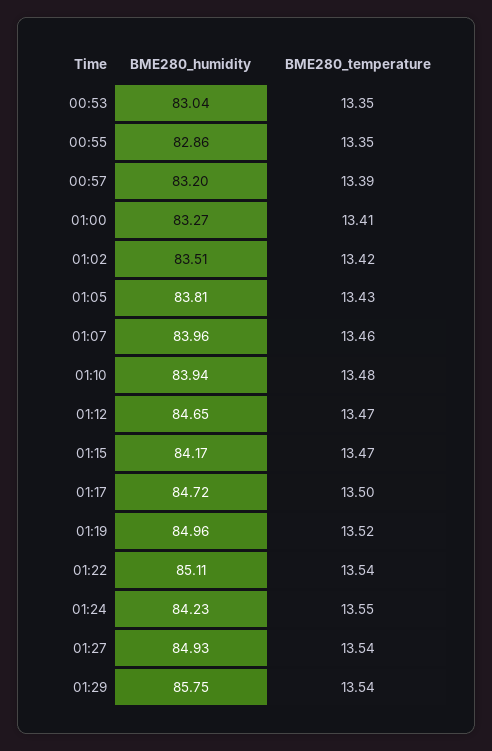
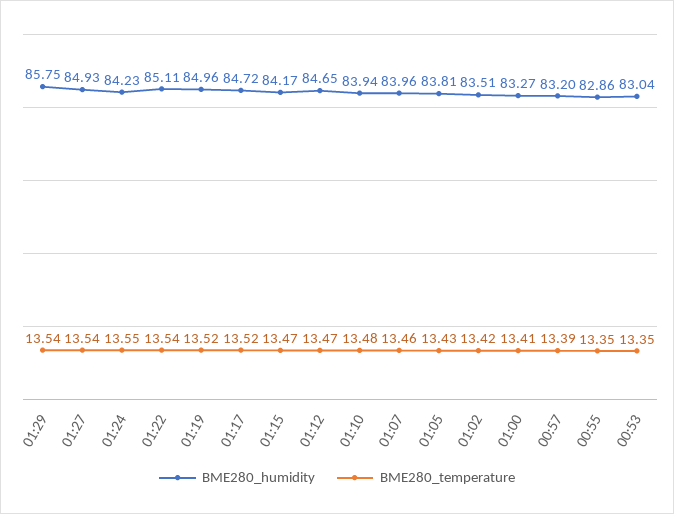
  {
    "BME280_humidity": {
      "00:53": 83.04,
      "00:55": 82.86,
      "00:57": 83.2,
      "01:00": 83.27,
      "01:02": 83.51,
      "01:05": 83.81,
      "01:07": 83.96,
      "01:10": 83.94,
      "01:12": 84.65,
      "01:15": 84.17,
      "01:17": 84.72,
      "01:19": 84.96,
      "01:22": 85.11,
      "01:24": 84.23,
      "01:27": 84.93,
      "01:29": 85.75
    },
    "BME280_temperature": {
      "00:53": 13.35,
      "00:55": 13.35,
      "00:57": 13.39,
      "01:00": 13.41,
      "01:02": 13.42,
      "01:05": 13.43,
      "01:07": 13.46,
      "01:10": 13.48,
      "01:12": 13.47,
      "01:15": 13.47,
-     "01:17": 13.5,
+     "01:17": 13.52,
      "01:19": 13.52,
      "01:22": 13.54,
      "01:24": 13.55,
      "01:27": 13.54,
      "01:29": 13.54
    }
  }

